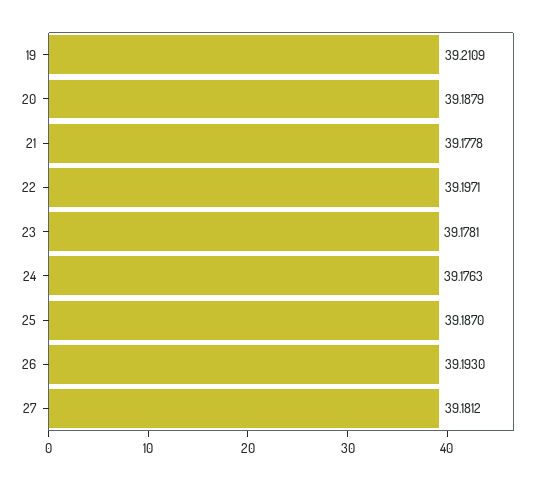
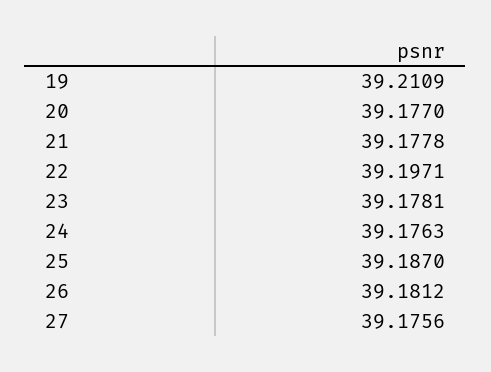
  {
    "19": 39.2109,
-   "20": 39.1879,
+   "20": 39.177,
    "21": 39.1778,
    "22": 39.1971,
    "23": 39.1781,
    "24": 39.1763,
    "25": 39.187,
-   "26": 39.193,
+   "26": 39.1812,
-   "27": 39.1812
+   "27": 39.1756
  }

